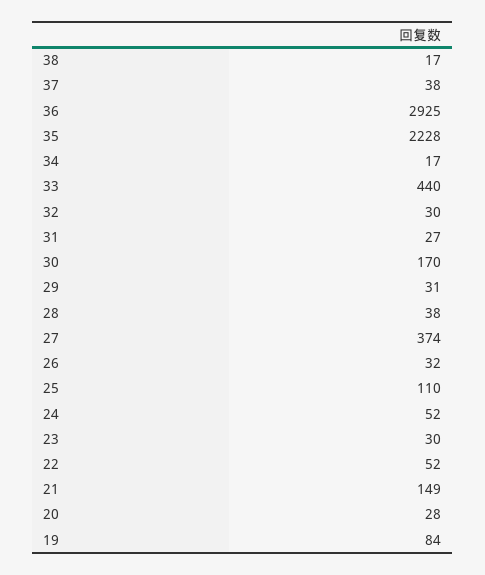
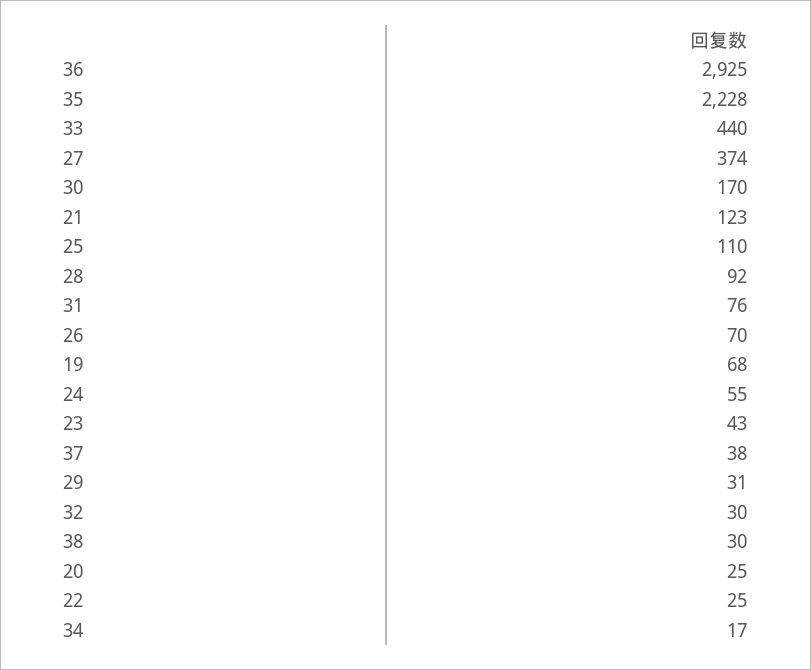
  {
-   "38": 17,
+   "38": 30,
    "37": 38,
    "36": 2925,
    "35": 2228,
    "34": 17,
    "33": 440,
    "32": 30,
-   "31": 27,
+   "31": 76,
    "30": 170,
    "29": 31,
-   "28": 38,
+   "28": 92,
    "27": 374,
-   "26": 32,
+   "26": 70,
    "25": 110,
-   "24": 52,
+   "24": 55,
-   "23": 30,
+   "23": 43,
-   "22": 52,
+   "22": 25,
-   "21": 149,
+   "21": 123,
-   "20": 28,
+   "20": 25,
-   "19": 84
+   "19": 68
  }

